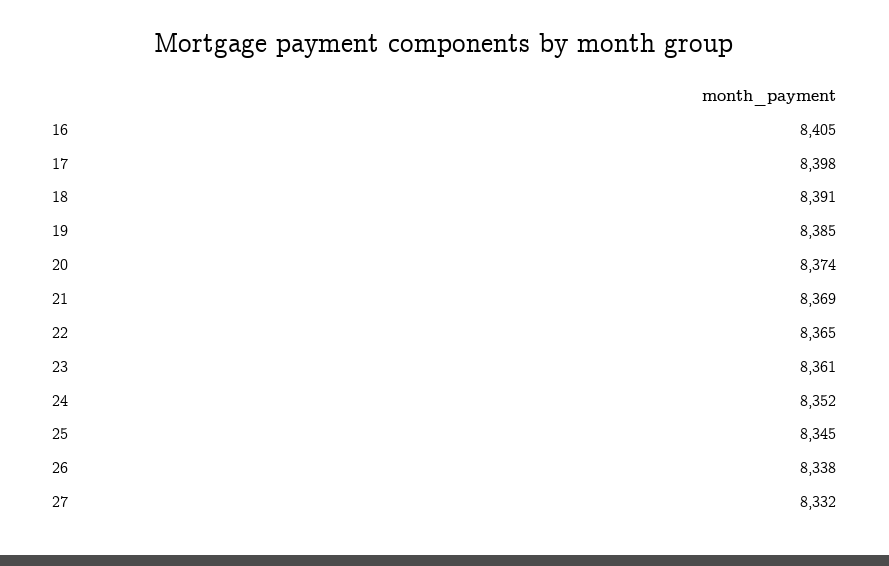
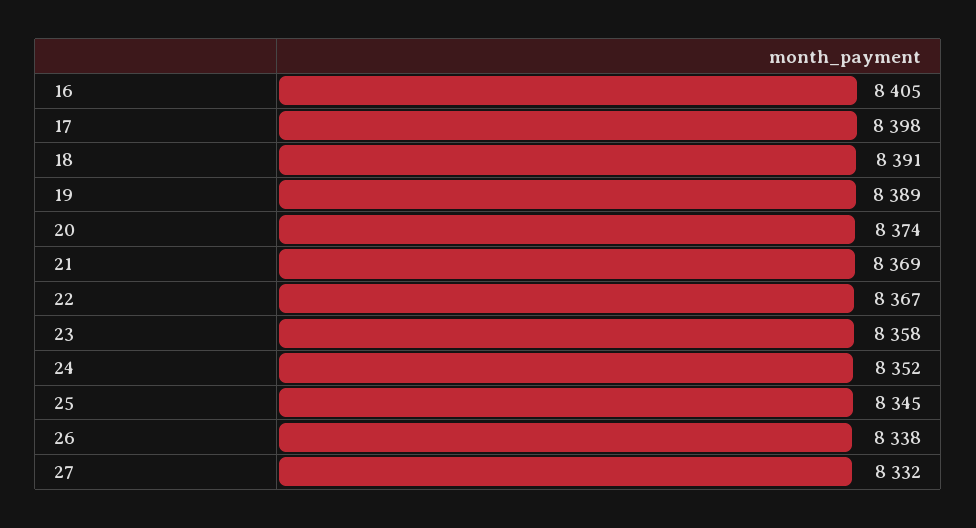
  {
    "16": 8405,
    "17": 8398,
    "18": 8391,
-   "19": 8385,
+   "19": 8389,
    "20": 8374,
    "21": 8369,
-   "22": 8365,
+   "22": 8367,
-   "23": 8361,
+   "23": 8358,
    "24": 8352,
    "25": 8345,
    "26": 8338,
    "27": 8332
  }

